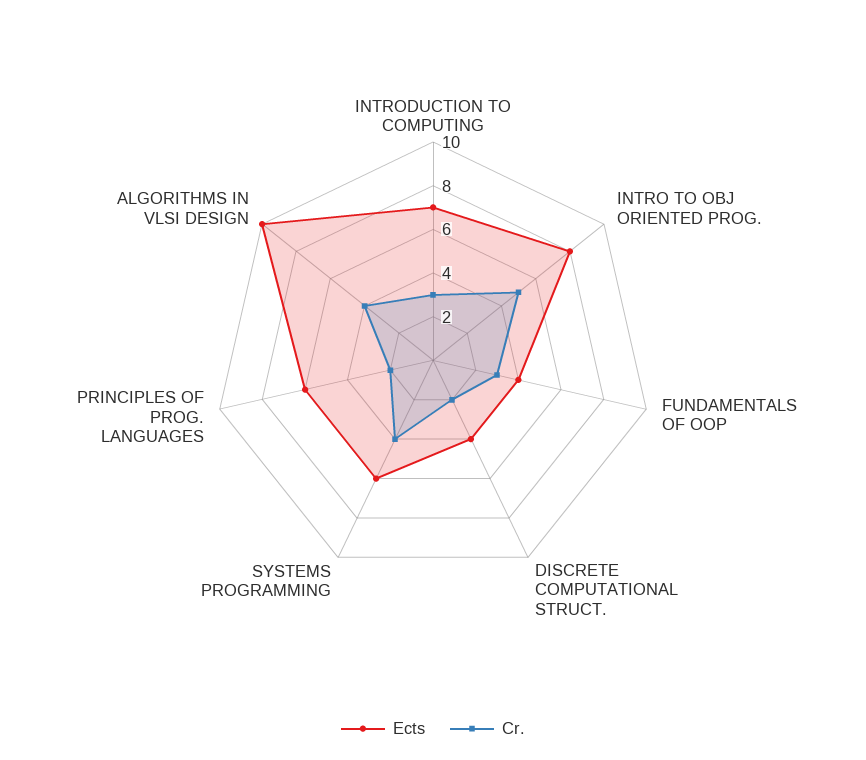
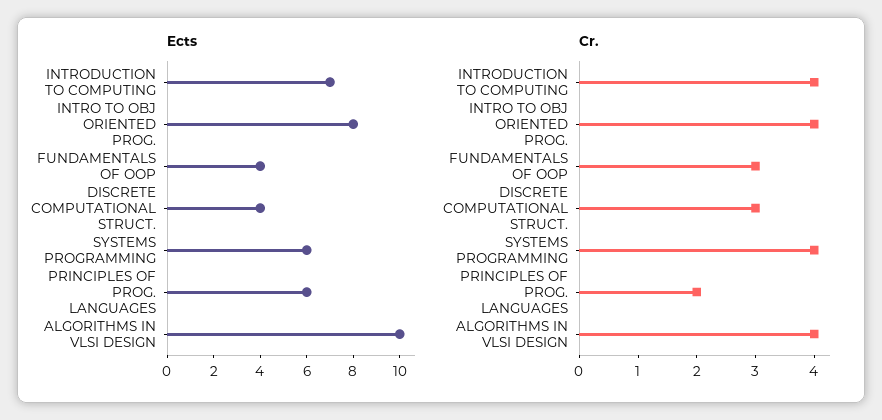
  {
    "Ects": {
      "INTRODUCTION TO COMPUTING": 7,
      "INTRO TO OBJ ORIENTED PROG.": 8,
      "FUNDAMENTALS OF OOP": 4,
      "DISCRETE COMPUTATIONAL STRUCT.": 4,
      "SYSTEMS PROGRAMMING": 6,
      "PRINCIPLES OF PROG. LANGUAGES": 6,
      "ALGORITHMS IN VLSI DESIGN": 10
    },
    "Cr.": {
-     "INTRODUCTION TO COMPUTING": 3,
+     "INTRODUCTION TO COMPUTING": 4,
-     "INTRO TO OBJ ORIENTED PROG.": 5,
+     "INTRO TO OBJ ORIENTED PROG.": 4,
      "FUNDAMENTALS OF OOP": 3,
-     "DISCRETE COMPUTATIONAL STRUCT.": 2,
+     "DISCRETE COMPUTATIONAL STRUCT.": 3,
      "SYSTEMS PROGRAMMING": 4,
      "PRINCIPLES OF PROG. LANGUAGES": 2,
      "ALGORITHMS IN VLSI DESIGN": 4
    }
  }

